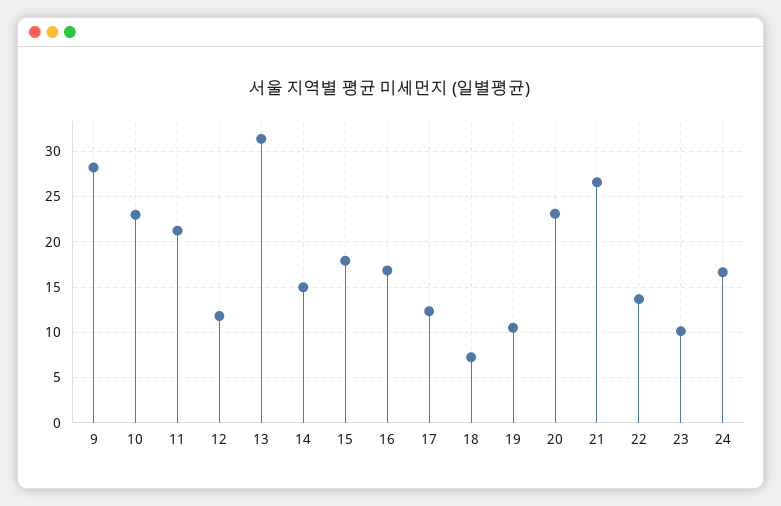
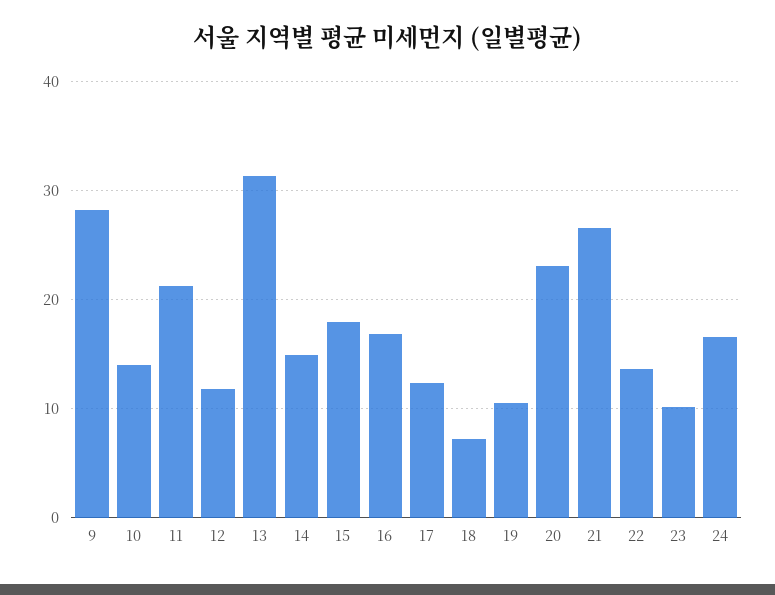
  {
    "9": 28,
-   "10": 23,
+   "10": 14,
    "11": 21,
    "12": 12,
    "13": 31,
    "14": 15,
    "15": 18,
    "16": 17,
    "17": 12,
    "18": 7,
    "19": 11,
    "20": 23,
    "21": 27,
    "22": 14,
    "23": 10,
    "24": 17
  }

